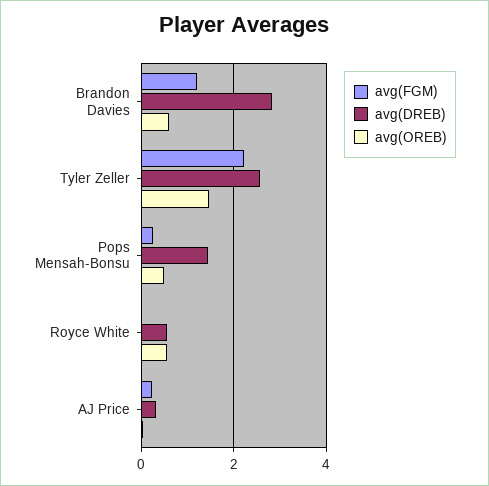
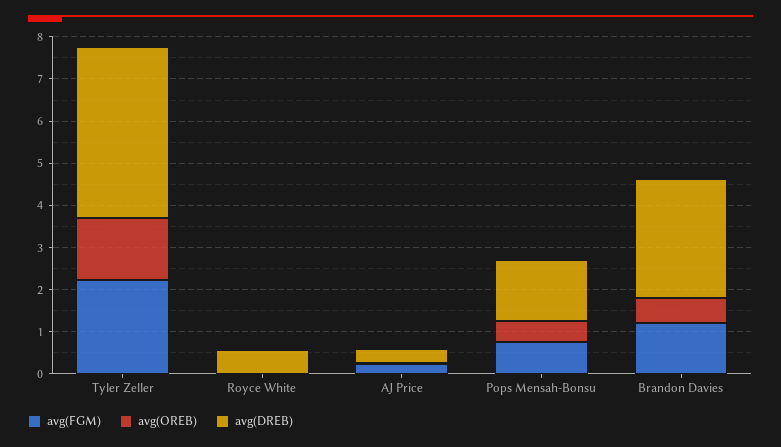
  {
    "avg(FGM)": {
      "Brandon Davies": 1.2,
      "Tyler Zeller": 2.2,
-     "Pops Mensah-Bonsu": 0.2,
+     "Pops Mensah-Bonsu": 0.8,
      "Royce White": 0,
      "AJ Price": 0.2
    },
    "avg(DREB)": {
      "Brandon Davies": 2.8,
-     "Tyler Zeller": 2.6,
+     "Tyler Zeller": 4,
      "Pops Mensah-Bonsu": 1.4,
      "Royce White": 0.6,
      "AJ Price": 0.4
    },
    "avg(OREB)": {
      "Brandon Davies": 0.6,
      "Tyler Zeller": 1.4,
      "Pops Mensah-Bonsu": 0.6,
-     "Royce White": 0.6,
+     "Royce White": 0,
      "AJ Price": 0
    }
  }

